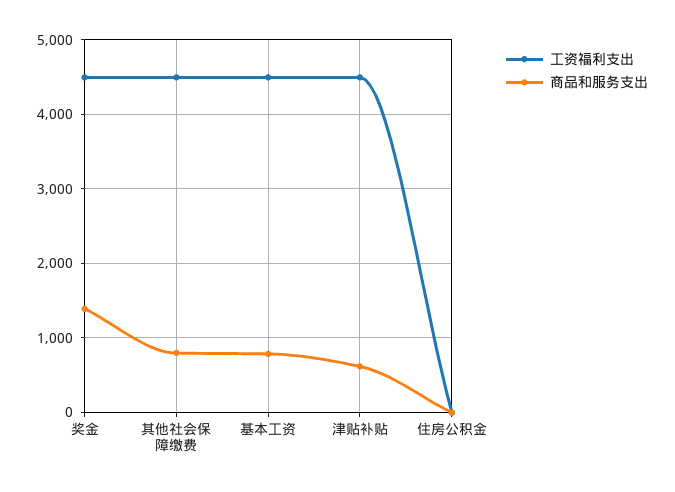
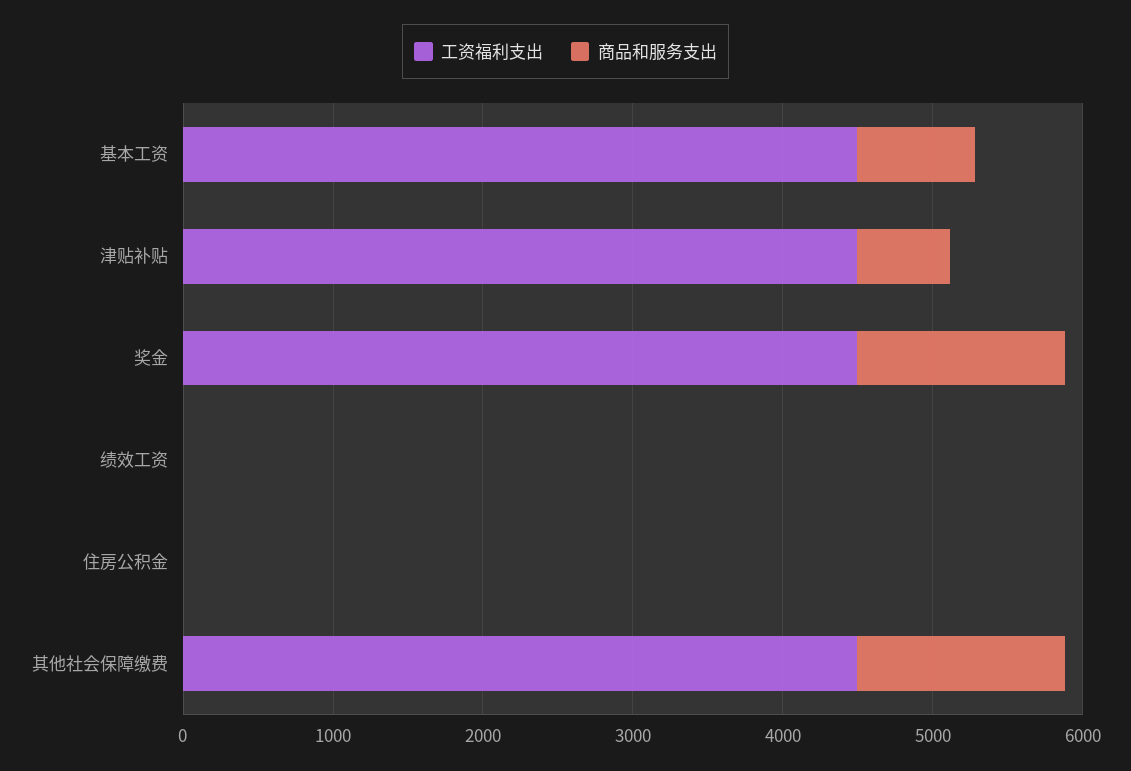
  {
    "工资福利支出": {
      "奖金": 4500,
      "其他社会保障缴费": 4500,
      "基本工资": 4500,
      "津贴补贴": 4500,
-     "住房公积金": 0
+     "住房公积金": 0,
+     "绩效工资": 0
    },
    "商品和服务支出": {
      "奖金": 1400,
-     "其他社会保障缴费": 800,
+     "其他社会保障缴费": 1400,
      "基本工资": 800,
      "津贴补贴": 600,
-     "住房公积金": 0
+     "住房公积金": 0,
+     "绩效工资": 0
    }
  }

